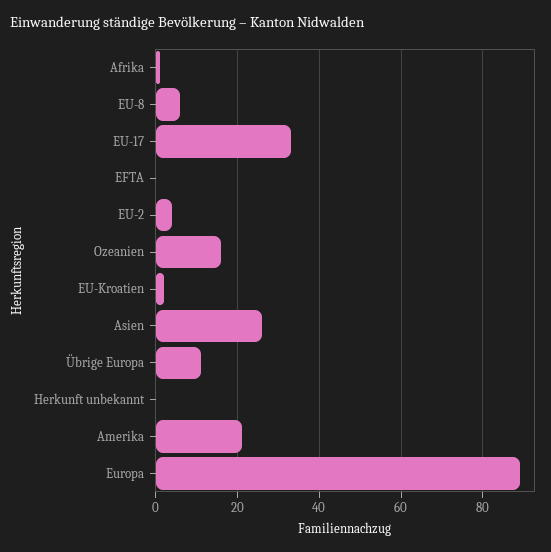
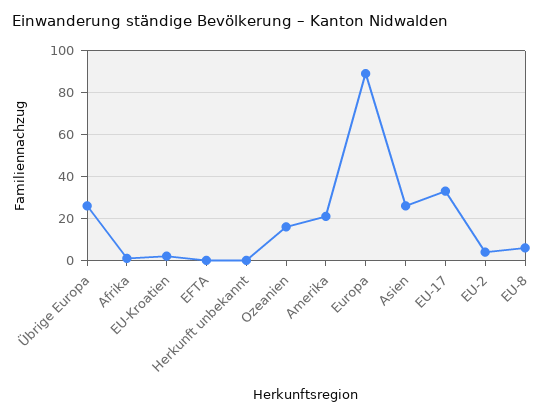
  {
    "Afrika": 0,
    "EU-8": 5,
    "EU-17": 35,
    "EFTA": 0,
    "EU-2": 5,
    "Ozeanien": 15,
    "EU-Kroatien": 0,
    "Asien": 25,
-   "Übrige Europa": 10,
+   "Übrige Europa": 25,
    "Herkunft unbekannt": 0,
    "Amerika": 20,
    "Europa": 90
  }

